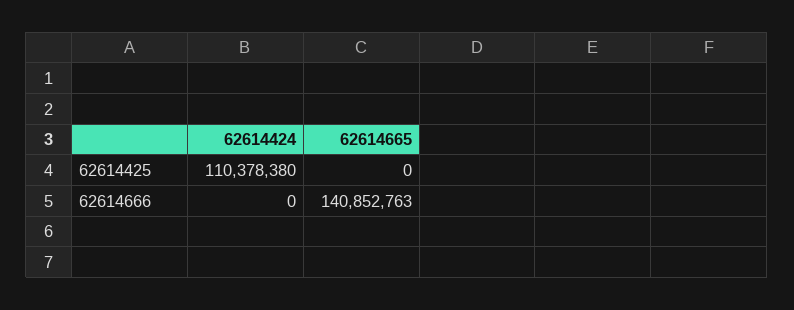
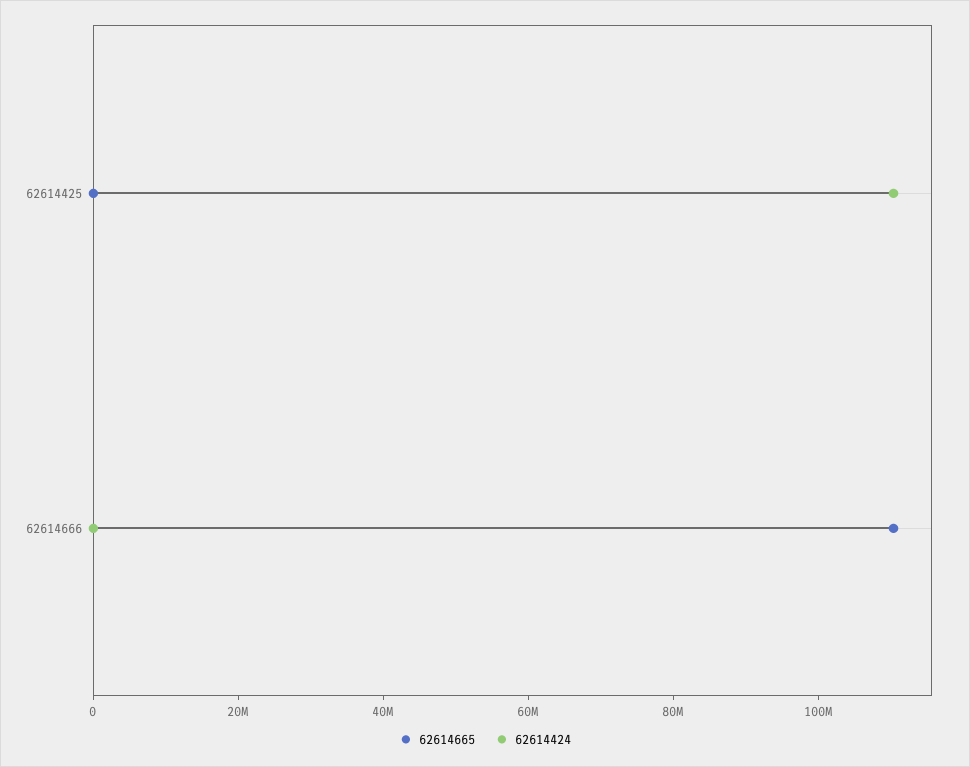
  {
    "62614424": {
      "62614425": 110378380,
      "62614666": 0
    },
    "62614665": {
      "62614425": 0,
-     "62614666": 140852763
+     "62614666": 110000000
    }
  }

